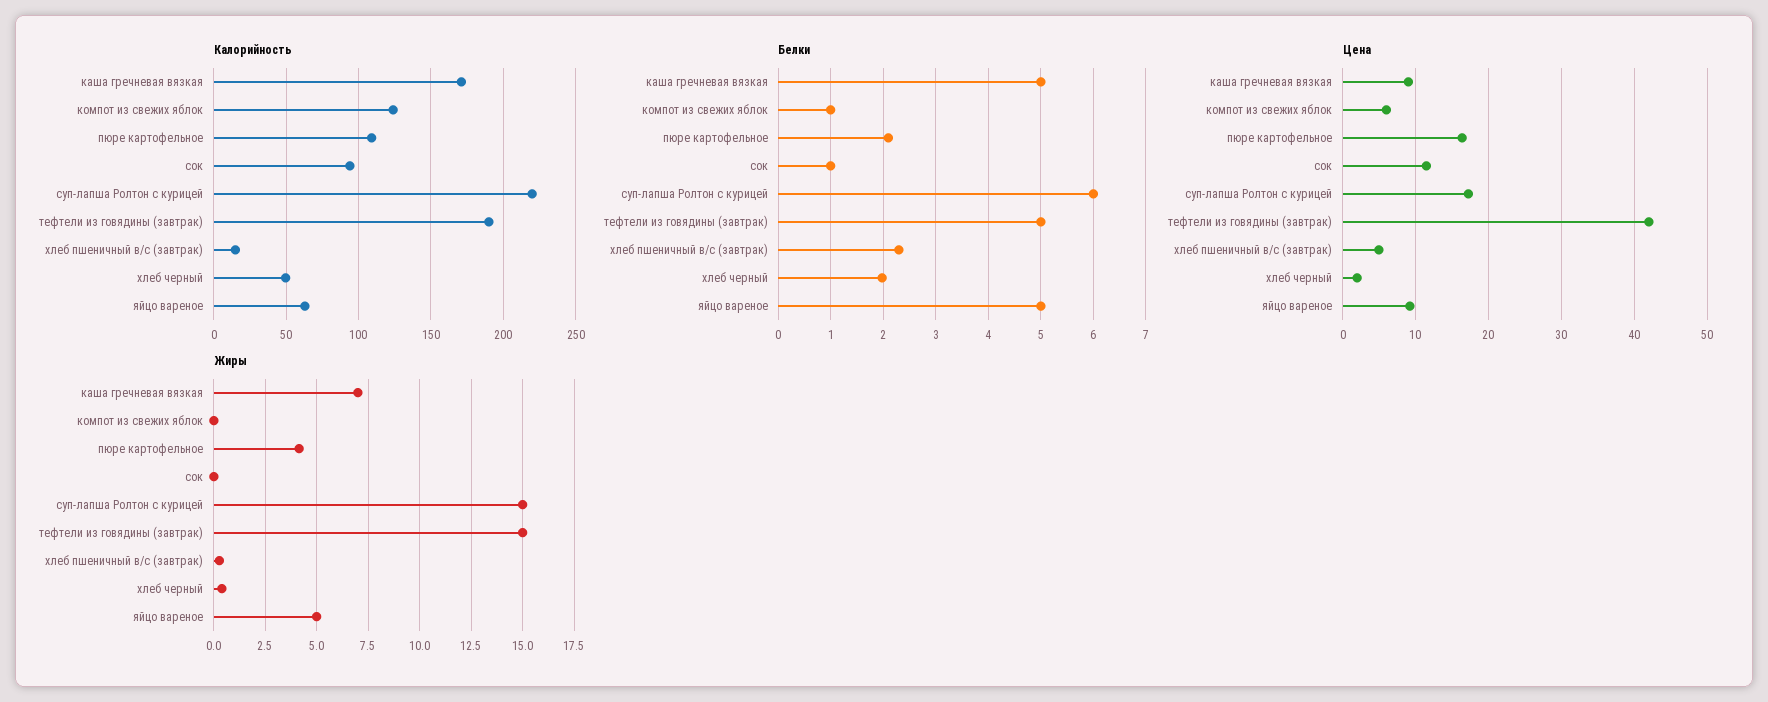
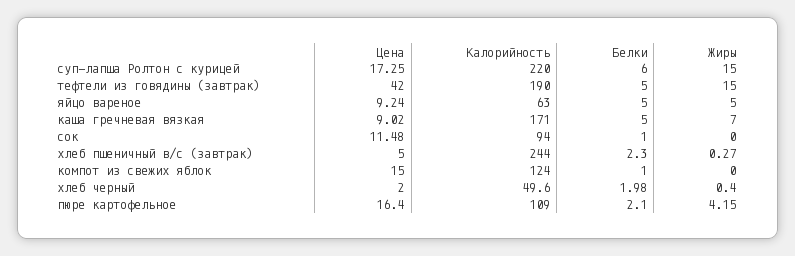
  {
    "Калорийность": {
      "каша гречневая вязкая": 171,
      "компот из свежих яблок": 124,
      "пюре картофельное": 109,
      "сок": 94,
      "суп-лапша Ролтон с курицей": 220,
      "тефтели из говядины (завтрак)": 190,
-     "хлеб пшеничный в/с (завтрак)": 15,
+     "хлеб пшеничный в/с (завтрак)": 244,
      "хлеб черный": 49.6,
      "яйцо вареное": 63
    },
    "Белки": {
      "каша гречневая вязкая": 5,
      "компот из свежих яблок": 1,
      "пюре картофельное": 2.1,
      "сок": 1,
      "суп-лапша Ролтон с курицей": 6,
      "тефтели из говядины (завтрак)": 5,
      "хлеб пшеничный в/с (завтрак)": 2.3,
      "хлеб черный": 1.98,
      "яйцо вареное": 5
    },
    "Цена": {
      "каша гречневая вязкая": 9.02,
-     "компот из свежих яблок": 6,
+     "компот из свежих яблок": 15,
      "пюре картофельное": 16.4,
      "сок": 11.48,
      "суп-лапша Ролтон с курицей": 17.25,
      "тефтели из говядины (завтрак)": 42,
      "хлеб пшеничный в/с (завтрак)": 5,
      "хлеб черный": 2,
      "яйцо вареное": 9.24
    },
    "Жиры": {
      "каша гречневая вязкая": 7,
      "компот из свежих яблок": 0,
      "пюре картофельное": 4.15,
      "сок": 0,
      "суп-лапша Ролтон с курицей": 15,
      "тефтели из говядины (завтрак)": 15,
      "хлеб пшеничный в/с (завтрак)": 0.27,
      "хлеб черный": 0.4,
      "яйцо вареное": 5
    }
  }

